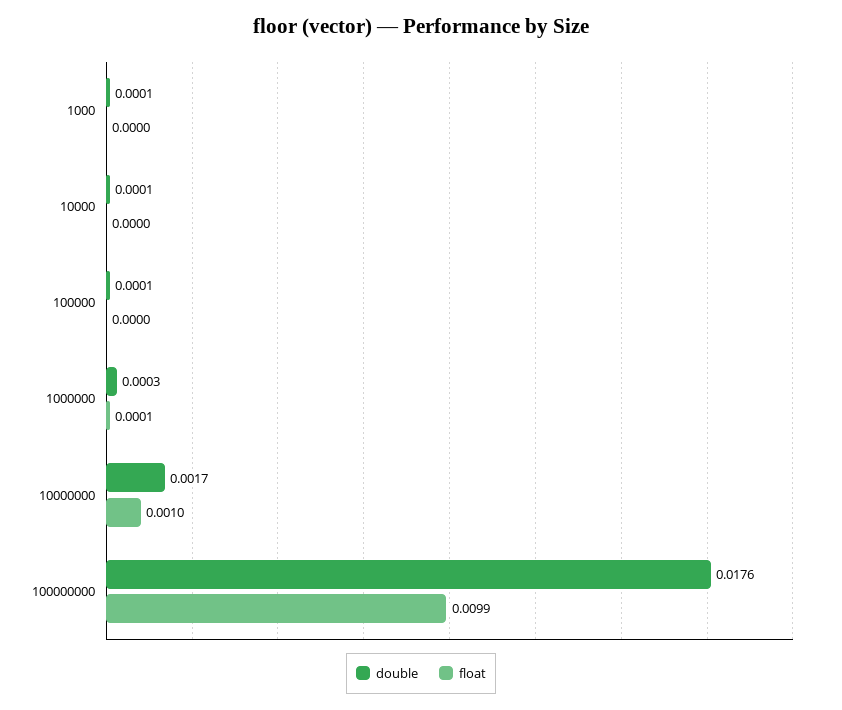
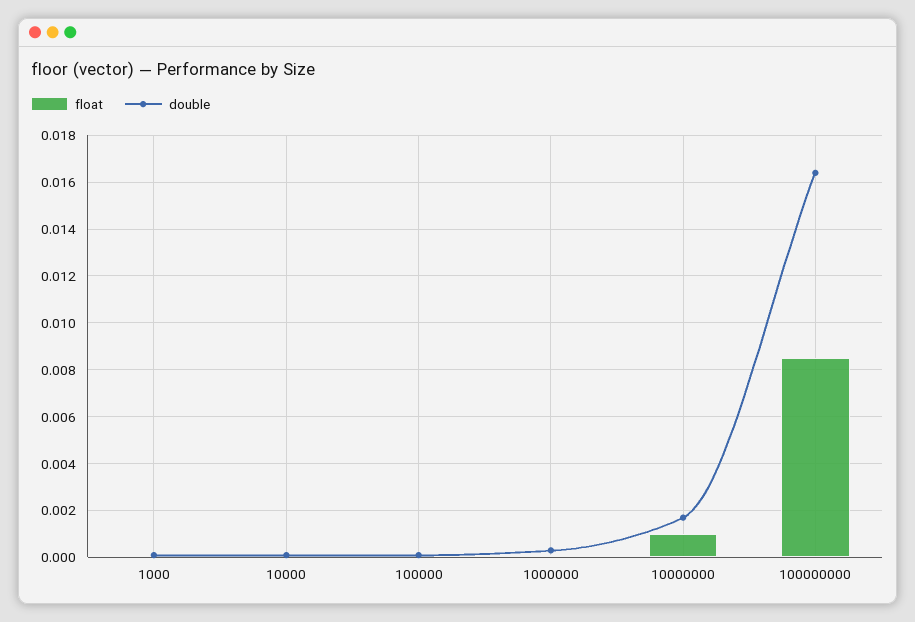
  {
    "double": {
      "1000": 0.0001,
      "10000": 0.0001,
      "100000": 0.0001,
      "1000000": 0.0003,
      "10000000": 0.0017,
-     "100000000": 0.0176
+     "100000000": 0.0165
    },
    "float": {
      "1000": 0,
      "10000": 0,
      "100000": 0,
      "1000000": 0.0001,
      "10000000": 0.001,
-     "100000000": 0.0099
+     "100000000": 0.0085
    }
  }

